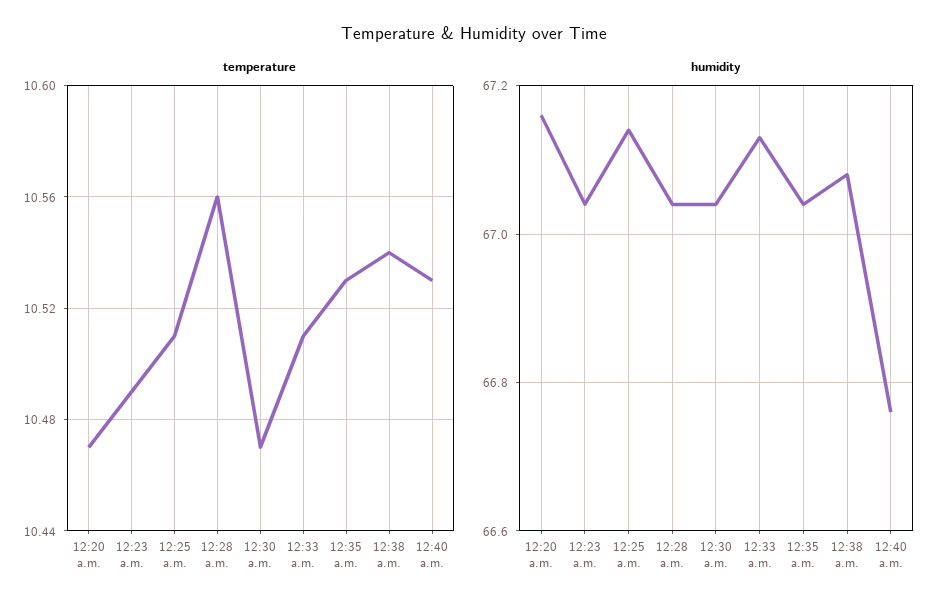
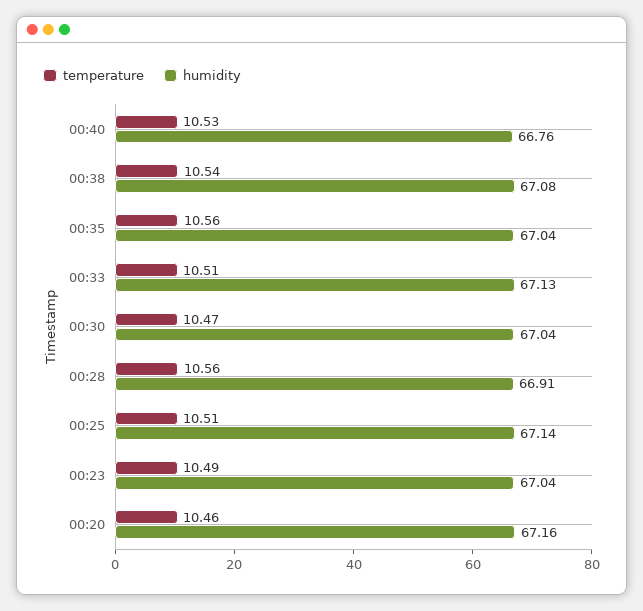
  {
    "temperature": {
-     "12:20 a.m.": 10.47,
+     "12:20 a.m.": 10.46,
      "12:23 a.m.": 10.49,
      "12:25 a.m.": 10.51,
      "12:28 a.m.": 10.56,
      "12:30 a.m.": 10.47,
      "12:33 a.m.": 10.51,
-     "12:35 a.m.": 10.53,
+     "12:35 a.m.": 10.56,
      "12:38 a.m.": 10.54,
      "12:40 a.m.": 10.53
    },
    "humidity": {
      "12:20 a.m.": 67.16,
      "12:23 a.m.": 67.04,
      "12:25 a.m.": 67.14,
-     "12:28 a.m.": 67.05,
+     "12:28 a.m.": 66.91,
      "12:30 a.m.": 67.04,
      "12:33 a.m.": 67.13,
      "12:35 a.m.": 67.04,
      "12:38 a.m.": 67.08,
      "12:40 a.m.": 66.76
    }
  }

